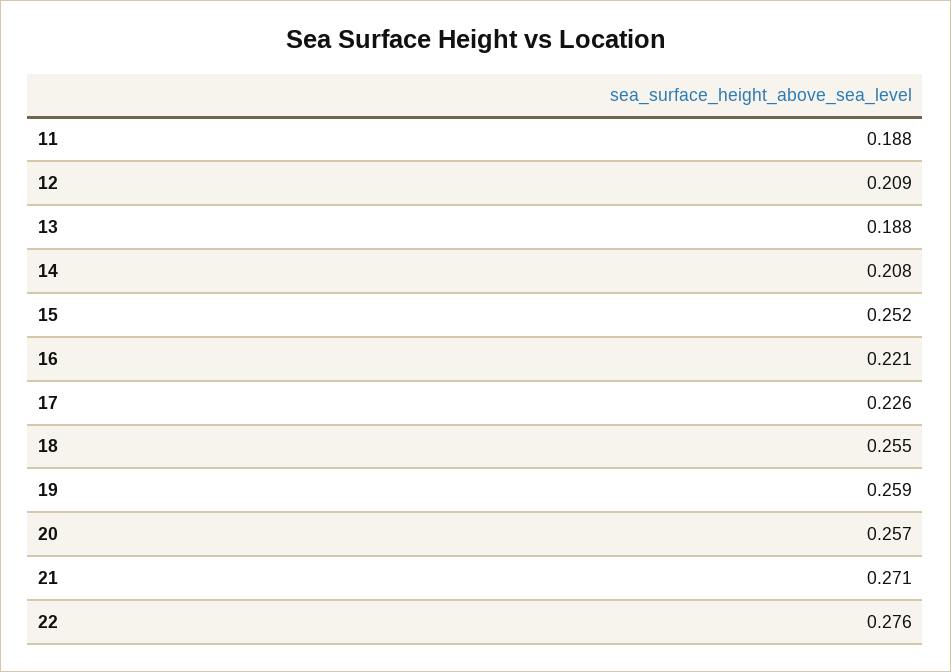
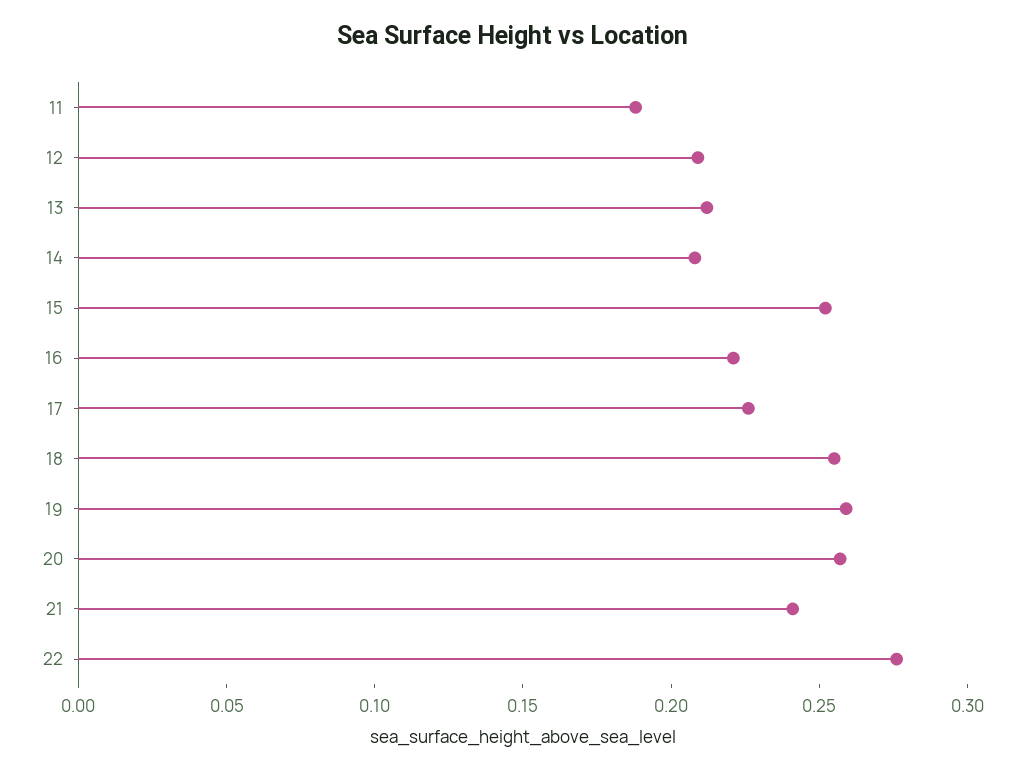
  {
    "11": 0.188,
    "12": 0.209,
-   "13": 0.188,
+   "13": 0.21,
    "14": 0.208,
    "15": 0.252,
    "16": 0.221,
    "17": 0.226,
    "18": 0.255,
    "19": 0.259,
    "20": 0.257,
-   "21": 0.271,
+   "21": 0.24,
    "22": 0.276
  }

